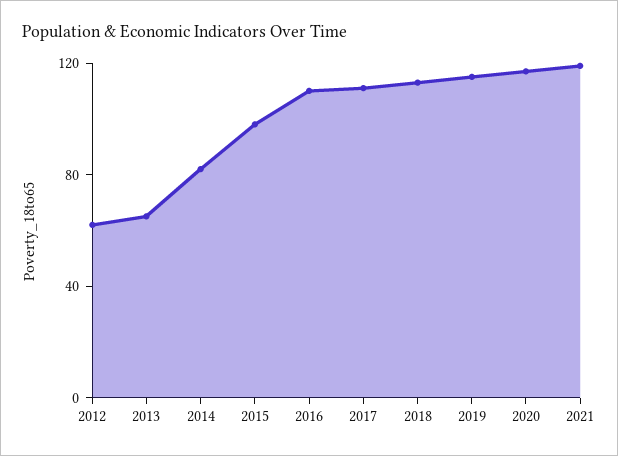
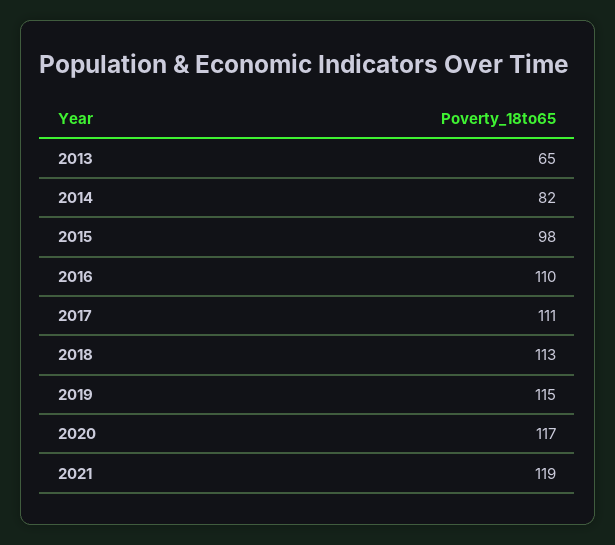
  {
-   "2012": 60,
    "2013": 65,
    "2014": 82,
    "2015": 98,
    "2016": 110,
    "2017": 111,
    "2018": 113,
    "2019": 115,
    "2020": 117,
    "2021": 119
  }

